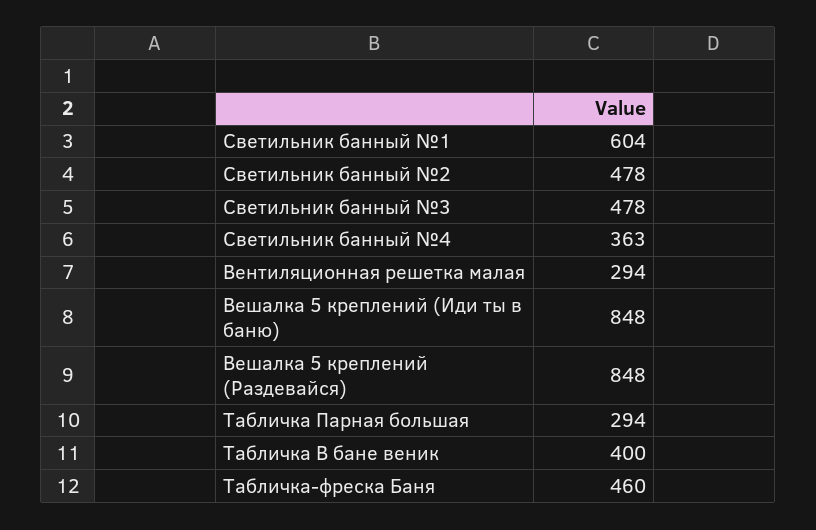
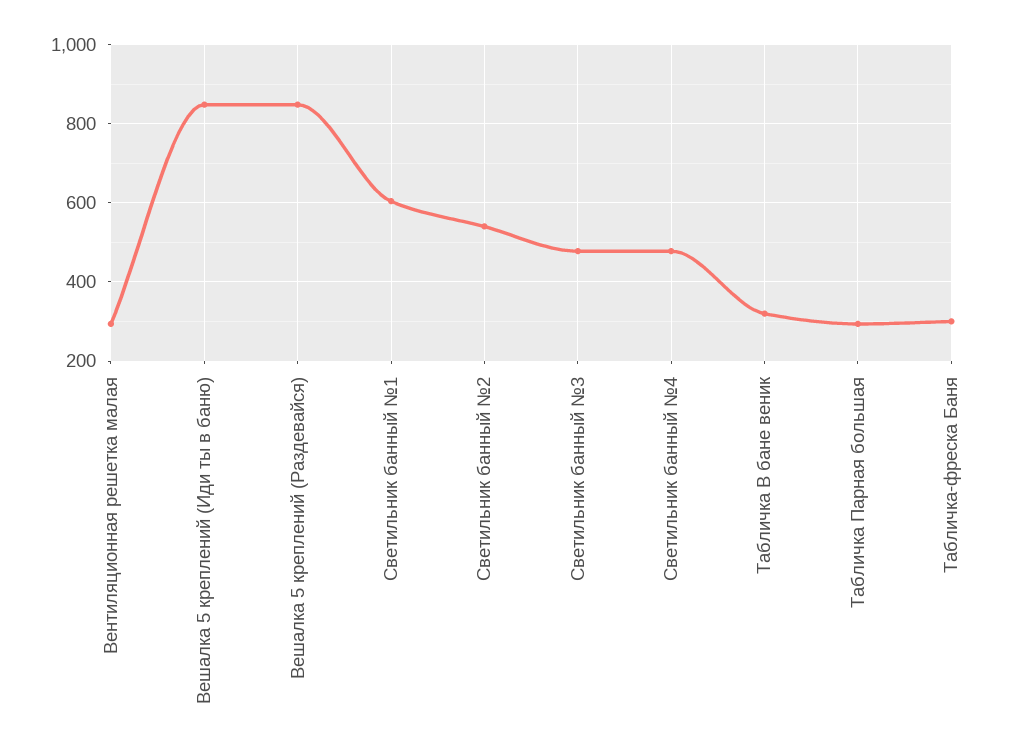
  {
    "Светильник банный №1": 604,
-   "Светильник банный №2": 478,
+   "Светильник банный №2": 540,
    "Светильник банный №3": 478,
-   "Светильник банный №4": 363,
+   "Светильник банный №4": 480,
    "Вентиляционная решетка малая": 294,
    "Вешалка 5 креплений (Иди ты в баню)": 848,
    "Вешалка 5 креплений (Раздевайся)": 848,
    "Табличка Парная большая": 294,
-   "Табличка В бане веник": 400,
+   "Табличка В бане веник": 320,
-   "Табличка-фреска Баня": 460
+   "Табличка-фреска Баня": 300
  }

